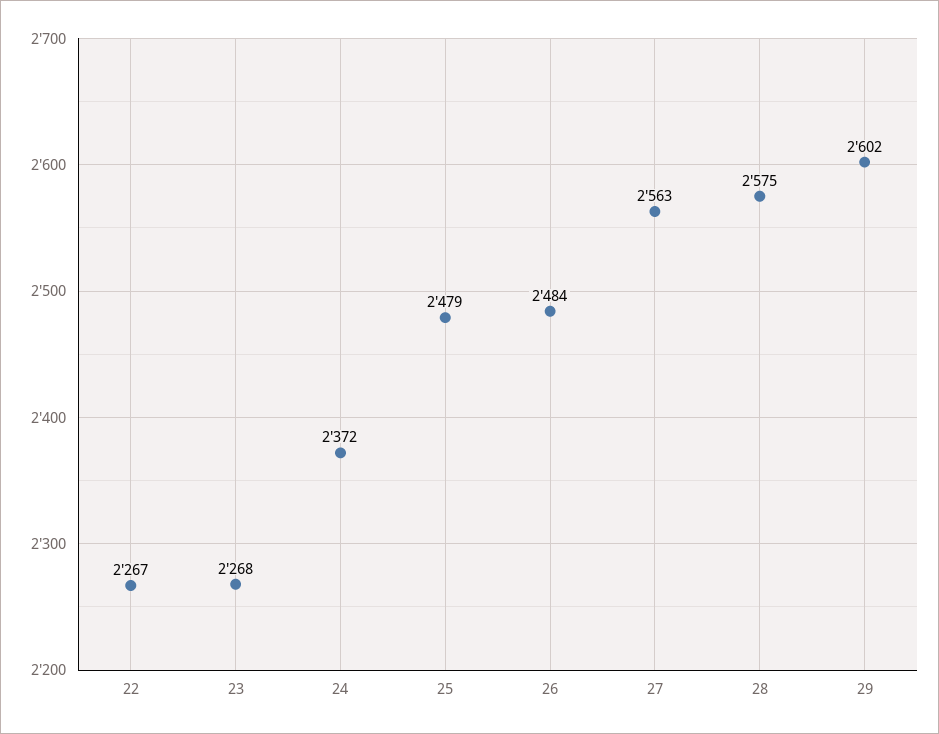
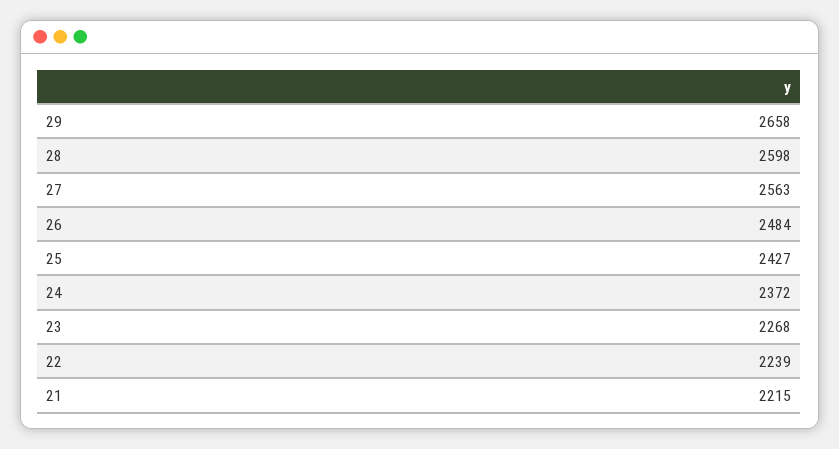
  {
-   "22": 2267,
+   "22": 2239,
    "23": 2268,
    "24": 2372,
-   "25": 2479,
+   "25": 2427,
    "26": 2484,
    "27": 2563,
-   "28": 2575,
+   "28": 2598,
-   "29": 2602
+   "29": 2658,
+   "21": 2215
  }

